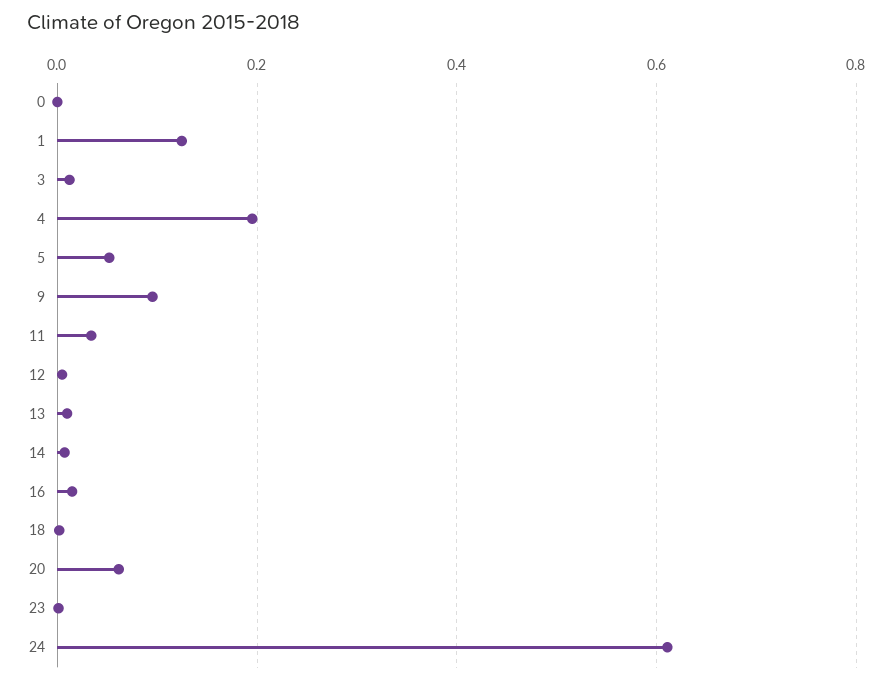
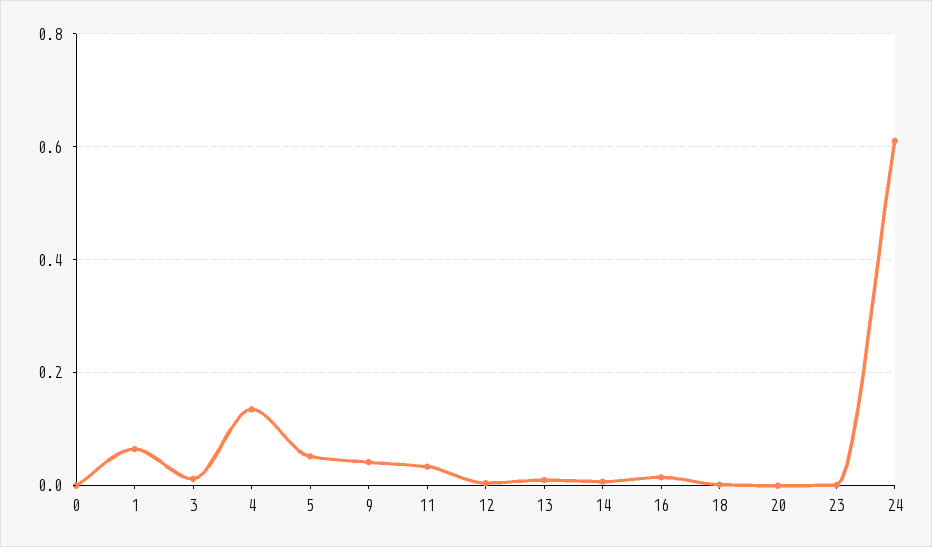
  {
    "0": 0,
-   "1": 0.12,
+   "1": 0.06,
    "3": 0.02,
-   "4": 0.2,
+   "4": 0.14,
    "5": 0.06,
-   "9": 0.1,
+   "9": 0.04,
    "11": 0.04,
    "12": 0,
    "13": 0,
    "14": 0,
    "16": 0.02,
    "18": 0,
-   "20": 0.06,
+   "20": 0,
    "23": 0,
    "24": 0.62
  }

